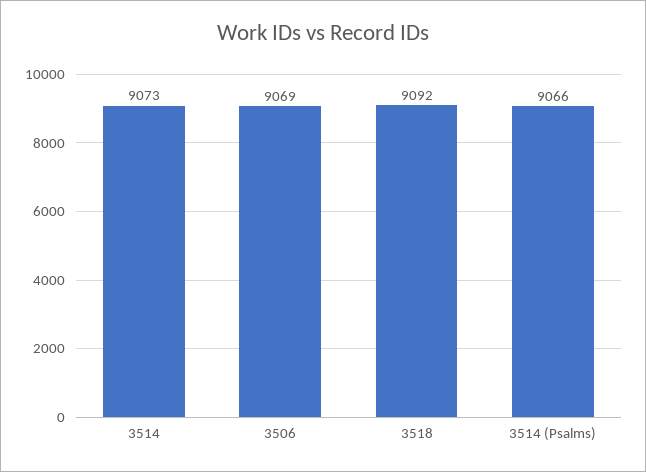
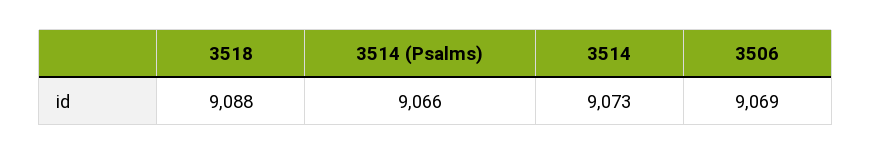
  {
    "3514": 9073,
    "3506": 9069,
-   "3518": 9092,
+   "3518": 9088,
    "3514 (Psalms)": 9066
  }

